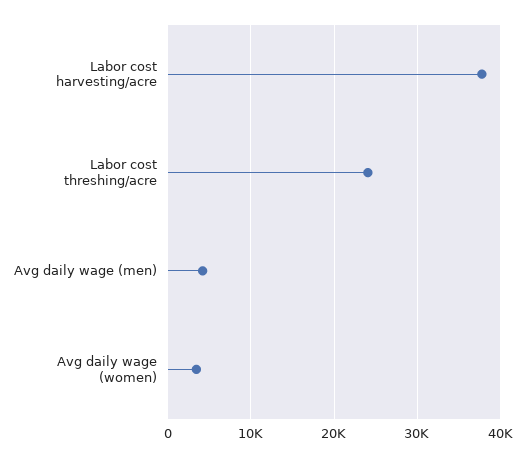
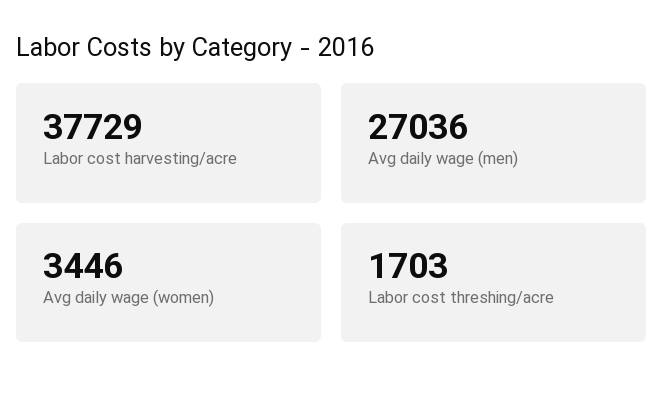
  {
    "Labor cost harvesting/acre": 37729,
-   "Labor cost threshing/acre": 24000,
+   "Labor cost threshing/acre": 1703,
-   "Avg daily wage (men)": 4000,
+   "Avg daily wage (men)": 27036,
    "Avg daily wage (women)": 3446
  }

